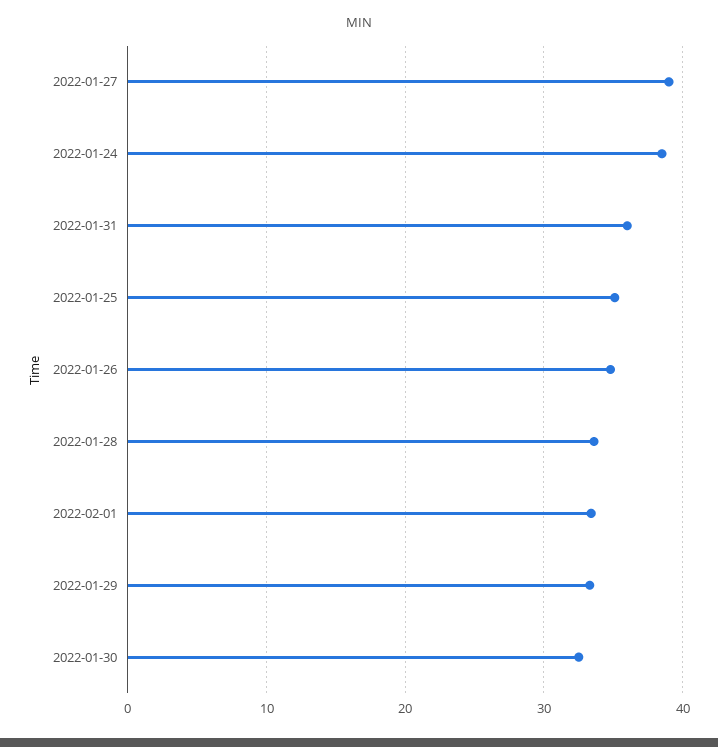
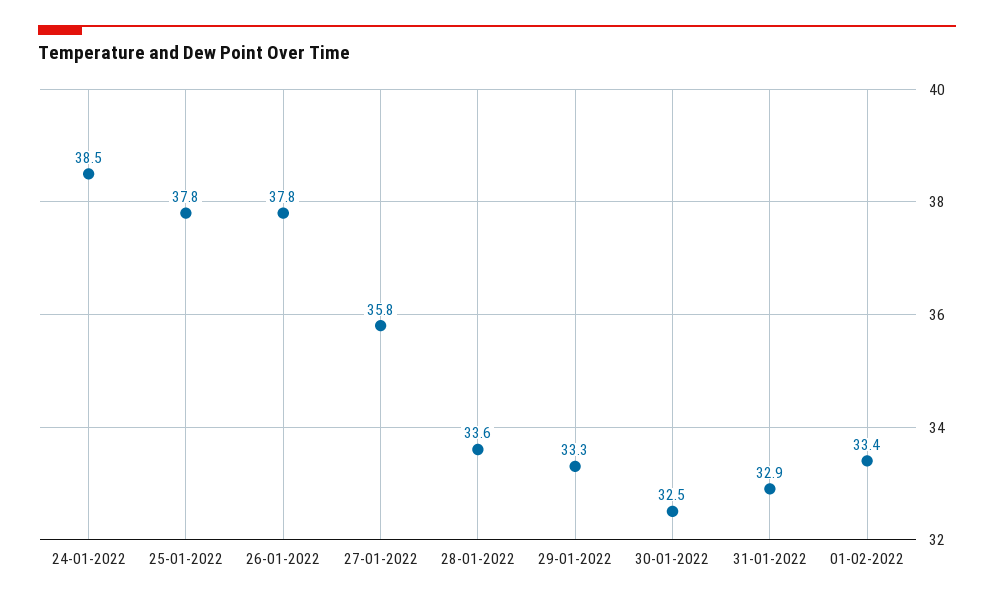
  {
-   "2022-01-27": 39,
+   "2022-01-27": 35.8,
    "2022-01-24": 38.5,
-   "2022-01-31": 36,
+   "2022-01-31": 32.9,
-   "2022-01-25": 35,
+   "2022-01-25": 37.8,
-   "2022-01-26": 35,
+   "2022-01-26": 37.8,
    "2022-01-28": 33.6,
    "2022-02-01": 33.4,
    "2022-01-29": 33.3,
    "2022-01-30": 32.5
  }

